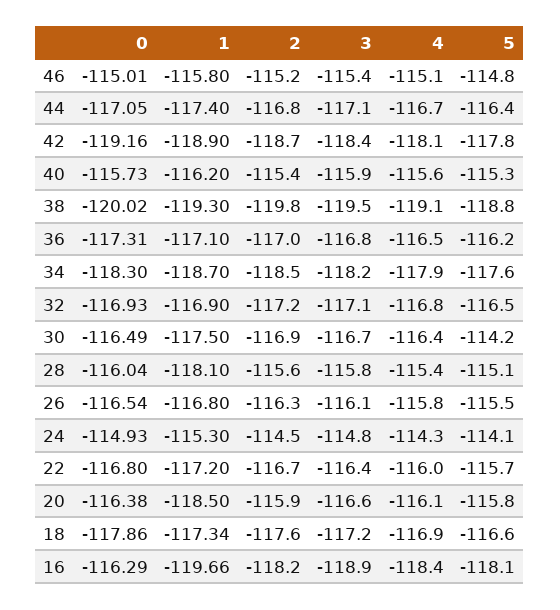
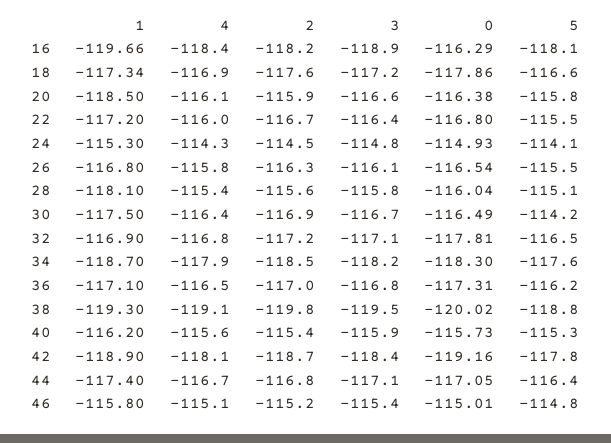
  {
    "0": {
      "46": -115.01,
      "44": -117.05,
      "42": -119.16,
      "40": -115.73,
      "38": -120.02,
      "36": -117.31,
      "34": -118.3,
-     "32": -116.93,
+     "32": -117.81,
      "30": -116.49,
      "28": -116.04,
      "26": -116.54,
      "24": -114.93,
      "22": -116.8,
      "20": -116.38,
      "18": -117.86,
      "16": -116.29
    },
    "1": {
      "46": -115.8,
      "44": -117.4,
      "42": -118.9,
      "40": -116.2,
      "38": -119.3,
      "36": -117.1,
      "34": -118.7,
      "32": -116.9,
      "30": -117.5,
      "28": -118.1,
      "26": -116.8,
      "24": -115.3,
      "22": -117.2,
      "20": -118.5,
      "18": -117.34,
      "16": -119.66
    },
    "2": {
      "46": -115.2,
      "44": -116.8,
      "42": -118.7,
      "40": -115.4,
      "38": -119.8,
      "36": -117,
      "34": -118.5,
      "32": -117.2,
      "30": -116.9,
      "28": -115.6,
      "26": -116.3,
      "24": -114.5,
      "22": -116.7,
      "20": -115.9,
      "18": -117.6,
      "16": -118.2
    },
    "3": {
      "46": -115.4,
      "44": -117.1,
      "42": -118.4,
      "40": -115.9,
      "38": -119.5,
      "36": -116.8,
      "34": -118.2,
      "32": -117.1,
      "30": -116.7,
      "28": -115.8,
      "26": -116.1,
      "24": -114.8,
      "22": -116.4,
      "20": -116.6,
      "18": -117.2,
      "16": -118.9
    },
    "4": {
      "46": -115.1,
      "44": -116.7,
      "42": -118.1,
      "40": -115.6,
      "38": -119.1,
      "36": -116.5,
      "34": -117.9,
      "32": -116.8,
      "30": -116.4,
      "28": -115.4,
      "26": -115.8,
      "24": -114.3,
      "22": -116,
      "20": -116.1,
      "18": -116.9,
      "16": -118.4
    },
    "5": {
      "46": -114.8,
      "44": -116.4,
      "42": -117.8,
      "40": -115.3,
      "38": -118.8,
      "36": -116.2,
      "34": -117.6,
      "32": -116.5,
      "30": -114.2,
      "28": -115.1,
      "26": -115.5,
      "24": -114.1,
-     "22": -115.7,
+     "22": -115.5,
      "20": -115.8,
      "18": -116.6,
      "16": -118.1
    }
  }

